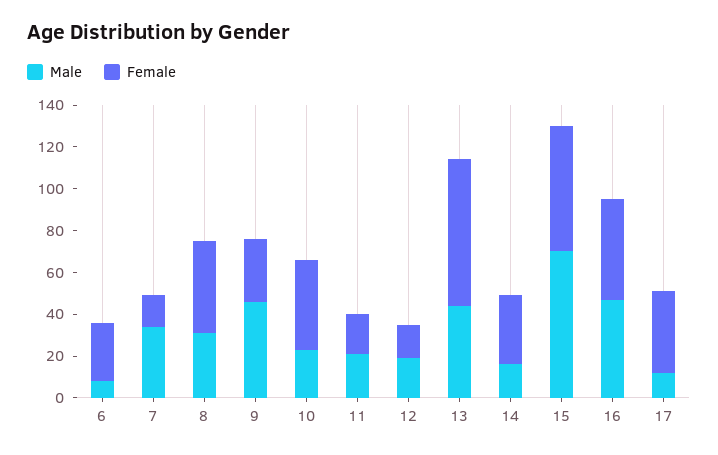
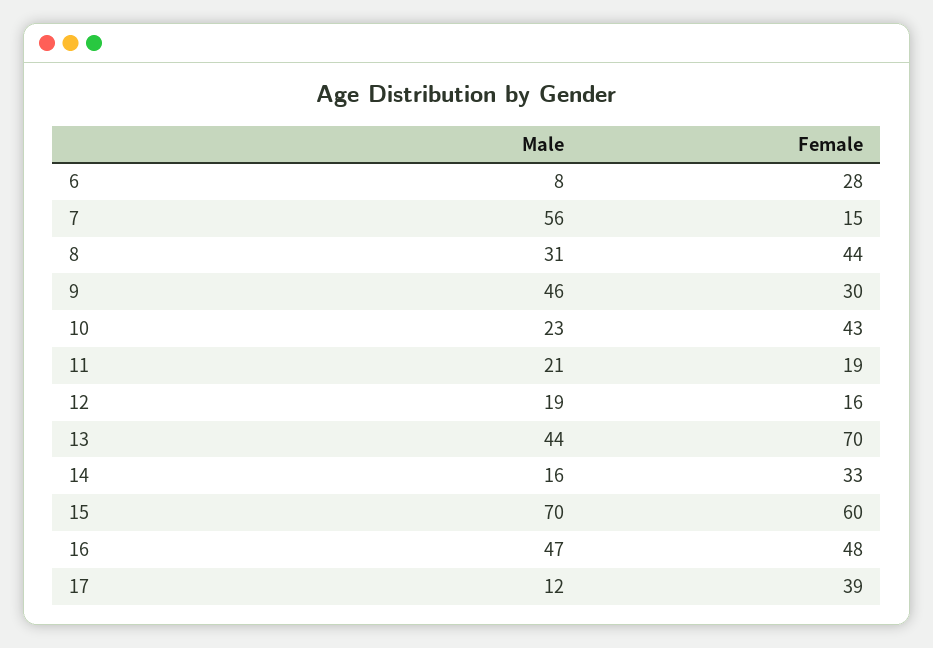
  {
    "Male": {
      "6": 8,
-     "7": 35,
+     "7": 56,
      "8": 31,
      "9": 46,
      "10": 23,
      "11": 21,
      "12": 19,
      "13": 44,
      "14": 16,
      "15": 70,
      "16": 47,
      "17": 12
    },
    "Female": {
      "6": 28,
      "7": 15,
      "8": 44,
      "9": 30,
      "10": 43,
      "11": 19,
      "12": 16,
      "13": 70,
      "14": 33,
      "15": 60,
      "16": 48,
      "17": 39
    }
  }

